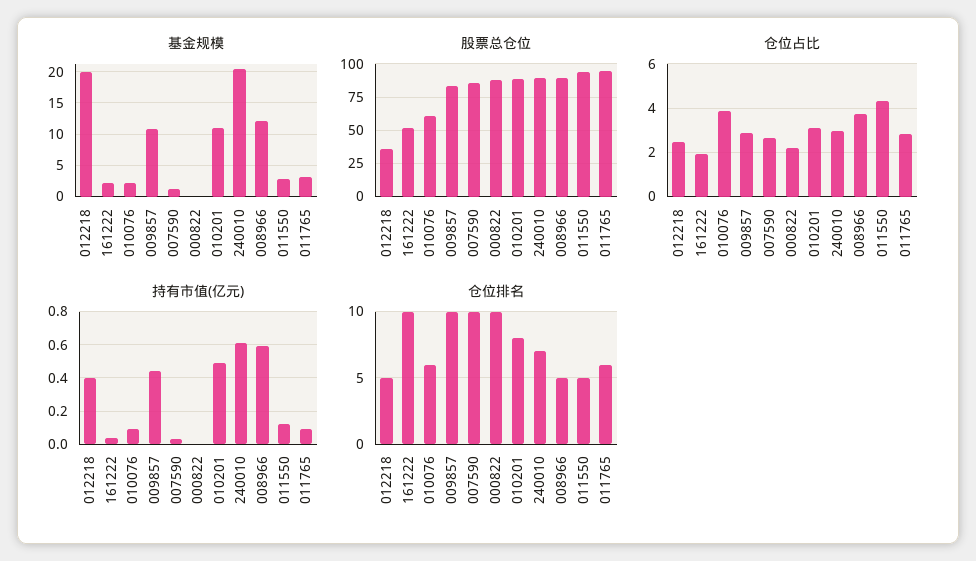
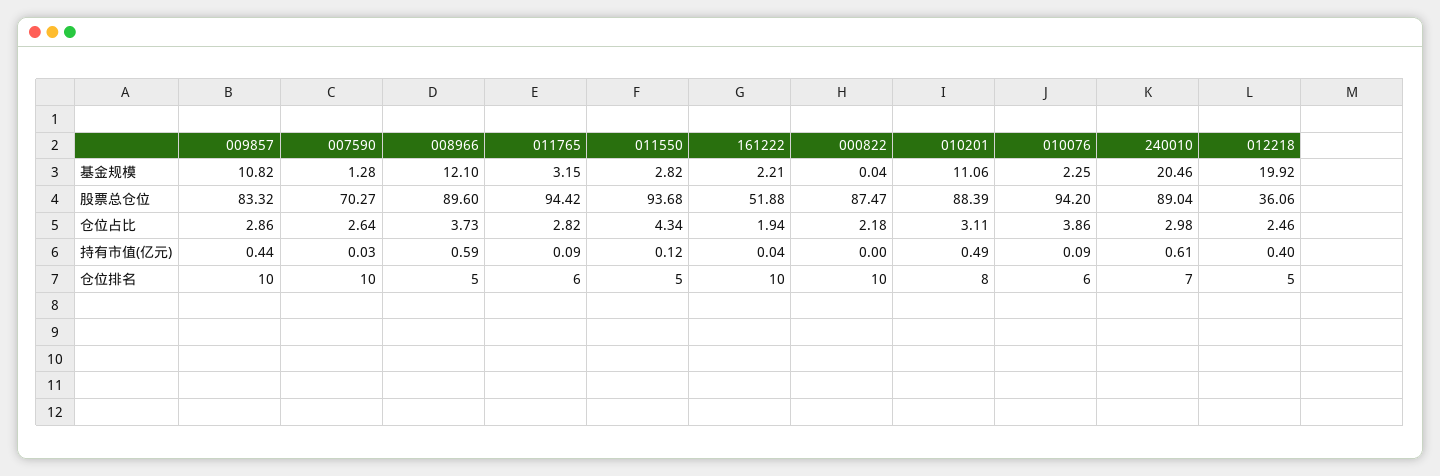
  {
    "基金规模": {
      "012218": 19.92,
      "161222": 2.21,
      "010076": 2.25,
      "009857": 10.82,
      "007590": 1.28,
      "000822": 0.04,
      "010201": 11.06,
      "240010": 20.46,
      "008966": 12.1,
      "011550": 2.82,
      "011765": 3.15
    },
    "股票总仓位": {
      "012218": 36.06,
      "161222": 51.88,
-     "010076": 60,
+     "010076": 94.2,
      "009857": 83.32,
-     "007590": 85,
+     "007590": 70.27,
      "000822": 87.47,
      "010201": 88.39,
      "240010": 89.04,
      "008966": 89.6,
      "011550": 93.68,
      "011765": 94.42
    },
    "仓位占比": {
      "012218": 2.46,
      "161222": 1.94,
      "010076": 3.86,
      "009857": 2.86,
      "007590": 2.64,
      "000822": 2.18,
      "010201": 3.11,
      "240010": 2.98,
      "008966": 3.73,
      "011550": 4.34,
      "011765": 2.82
    },
    "持有市值(亿元)": {
      "012218": 0.4,
      "161222": 0.04,
      "010076": 0.09,
      "009857": 0.44,
      "007590": 0.03,
      "000822": 0,
      "010201": 0.49,
      "240010": 0.61,
      "008966": 0.59,
      "011550": 0.12,
      "011765": 0.09
    },
    "仓位排名": {
      "012218": 5,
      "161222": 10,
      "010076": 6,
      "009857": 10,
      "007590": 10,
      "000822": 10,
      "010201": 8,
      "240010": 7,
      "008966": 5,
      "011550": 5,
      "011765": 6
    }
  }

